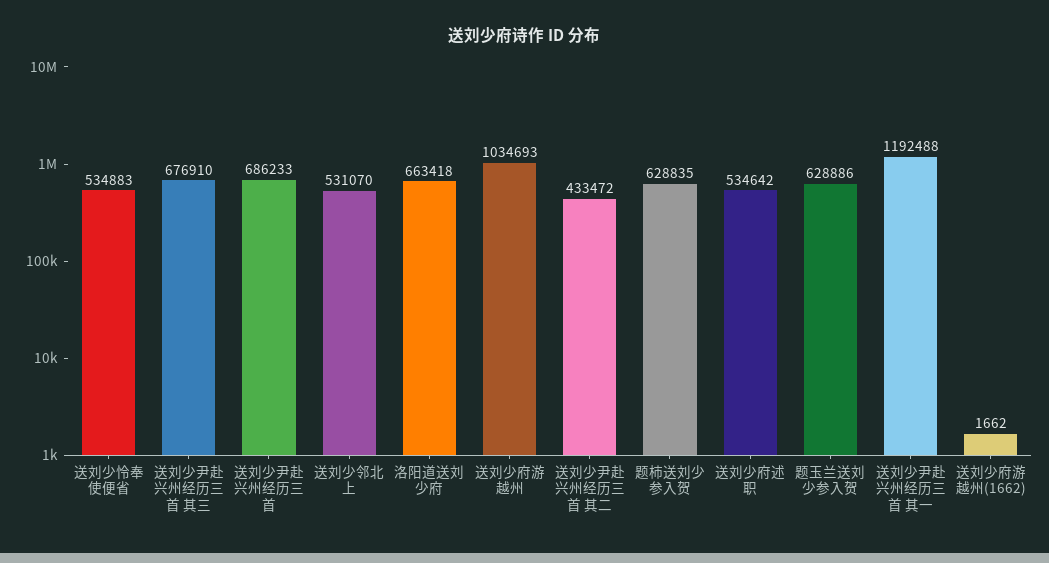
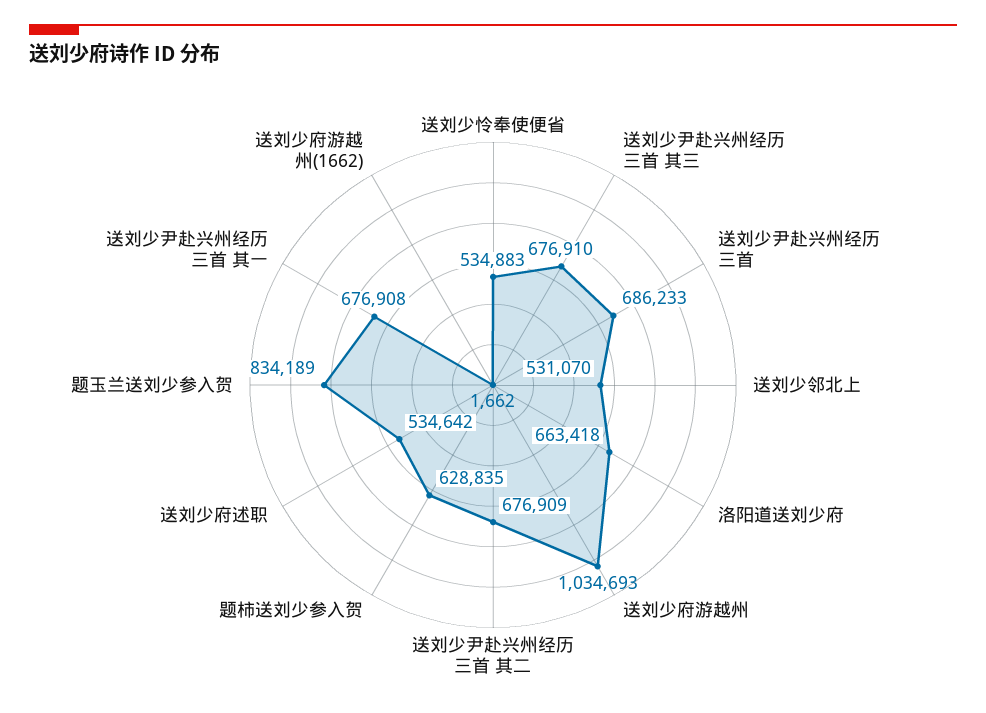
  {
    "送刘少怜奉使便省": 534883,
    "送刘少尹赴兴州经历三首 其三": 676910,
    "送刘少尹赴兴州经历三首": 686233,
    "送刘少邻北上": 531070,
    "洛阳道送刘少府": 663418,
    "送刘少府游越州": 1034693,
-   "送刘少尹赴兴州经历三首 其二": 433472,
+   "送刘少尹赴兴州经历三首 其二": 676909,
    "题柿送刘少参入贺": 628835,
    "送刘少府述职": 534642,
-   "题玉兰送刘少参入贺": 628886,
+   "题玉兰送刘少参入贺": 834189,
-   "送刘少尹赴兴州经历三首 其一": 1192488,
+   "送刘少尹赴兴州经历三首 其一": 676908,
    "送刘少府游越州(1662)": 1662
  }

